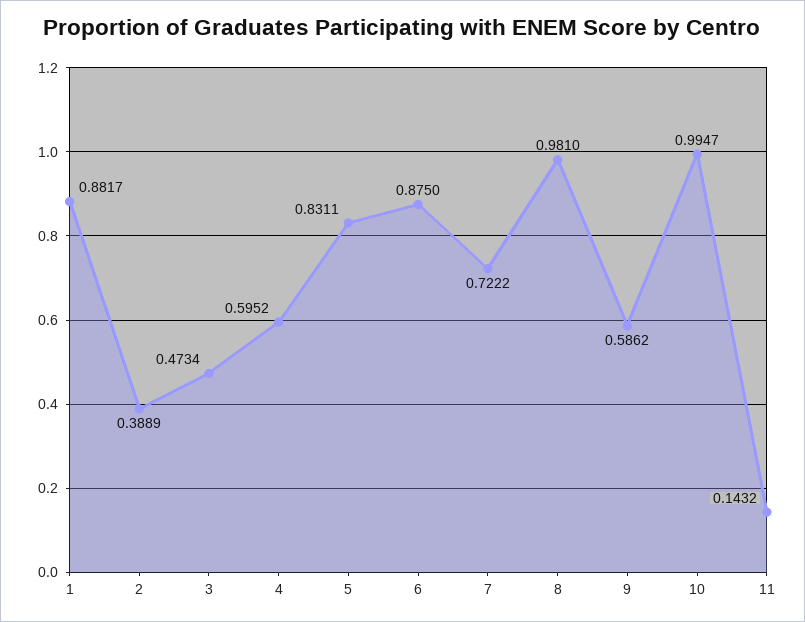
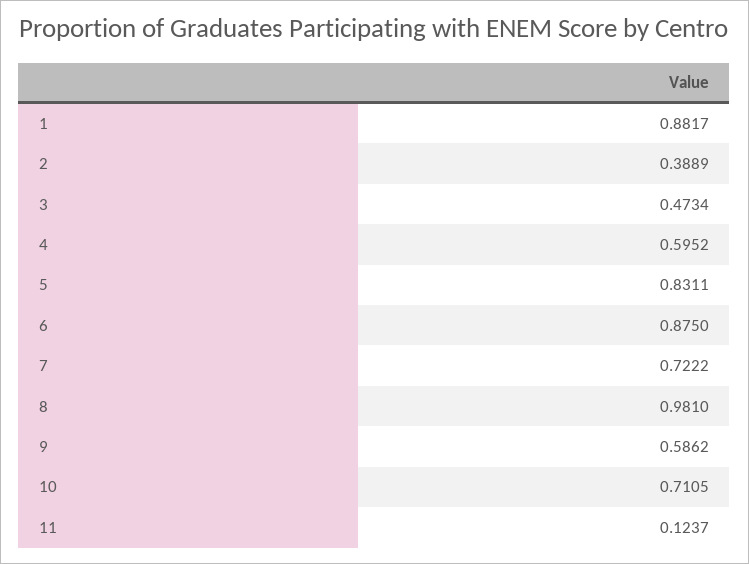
  {
    "1": 0.8817,
    "2": 0.3889,
    "3": 0.4734,
    "4": 0.5952,
    "5": 0.8311,
    "6": 0.875,
    "7": 0.7222,
    "8": 0.981,
    "9": 0.5862,
-   "10": 0.9947,
+   "10": 0.7105,
-   "11": 0.1432
+   "11": 0.1237
  }

